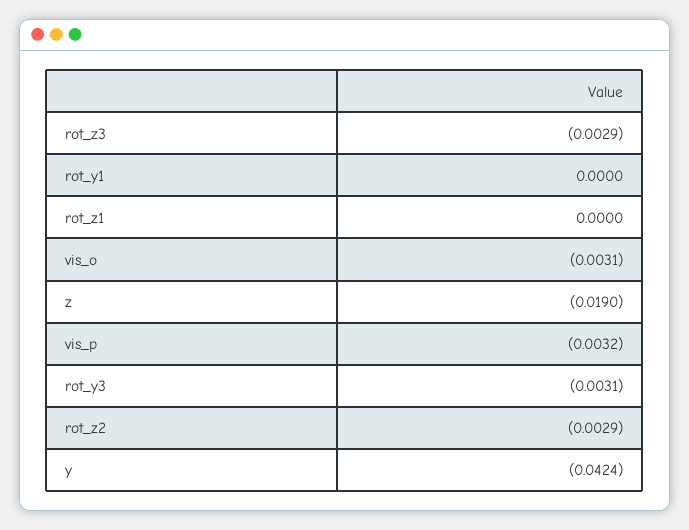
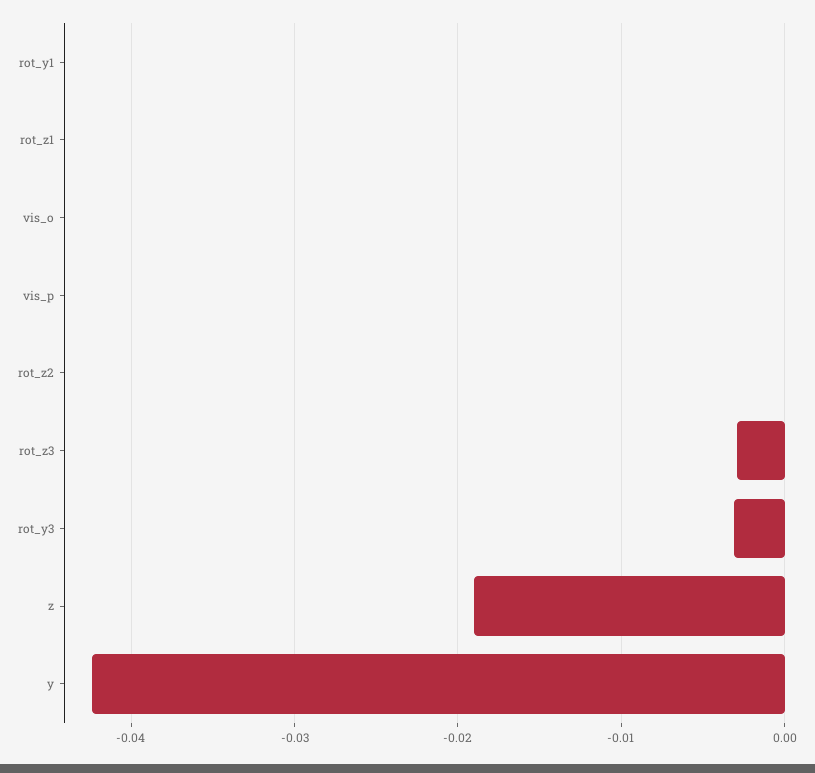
  {
    "rot_z3": -0.0029,
    "rot_y1": 0,
    "rot_z1": 0,
-   "vis_o": -0.0031,
+   "vis_o": 0,
    "z": -0.019,
-   "vis_p": -0.0032,
+   "vis_p": 0,
    "rot_y3": -0.0031,
-   "rot_z2": -0.0029,
+   "rot_z2": 0,
    "y": -0.0424
  }

